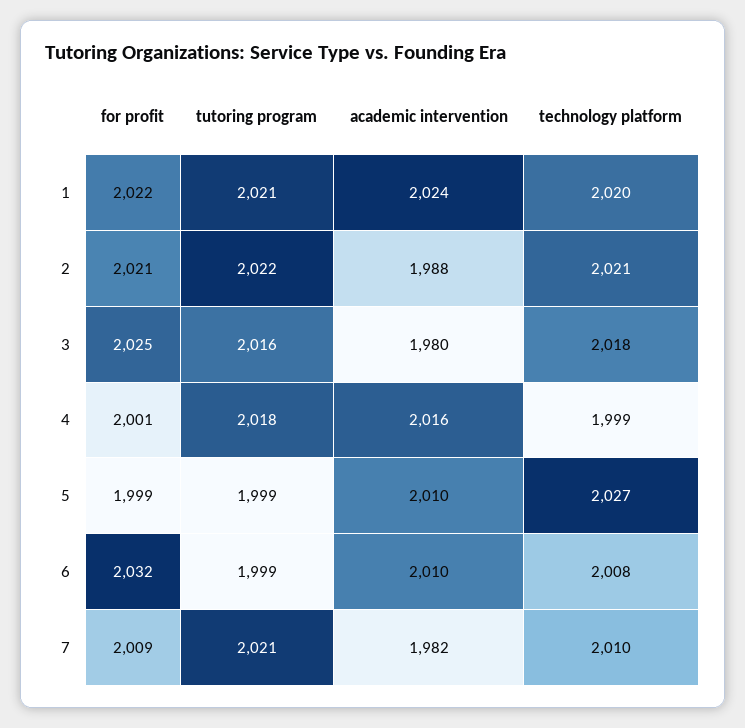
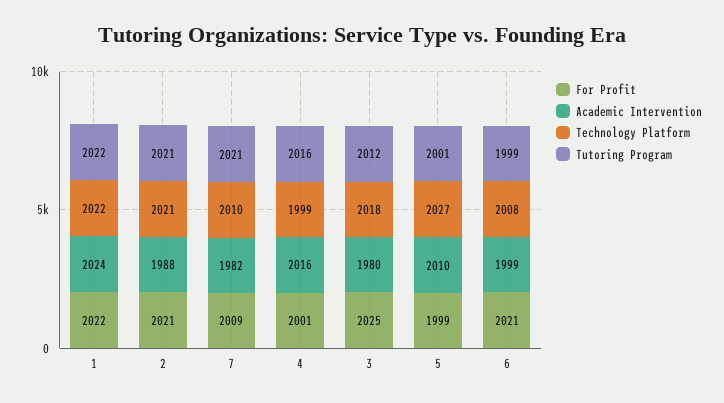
  {
    "for profit": {
      "1": 2022,
      "2": 2021,
      "3": 2025,
      "4": 2001,
      "5": 1999,
-     "6": 2032,
+     "6": 2021,
      "7": 2009
    },
    "tutoring program": {
-     "1": 2021,
+     "1": 2022,
-     "2": 2022,
+     "2": 2021,
-     "3": 2016,
+     "3": 2012,
-     "4": 2018,
+     "4": 2016,
-     "5": 1999,
+     "5": 2001,
      "6": 1999,
      "7": 2021
    },
    "academic intervention": {
      "1": 2024,
      "2": 1988,
      "3": 1980,
      "4": 2016,
      "5": 2010,
-     "6": 2010,
+     "6": 1999,
      "7": 1982
    },
    "technology platform": {
-     "1": 2020,
+     "1": 2022,
      "2": 2021,
      "3": 2018,
      "4": 1999,
      "5": 2027,
      "6": 2008,
      "7": 2010
    }
  }

